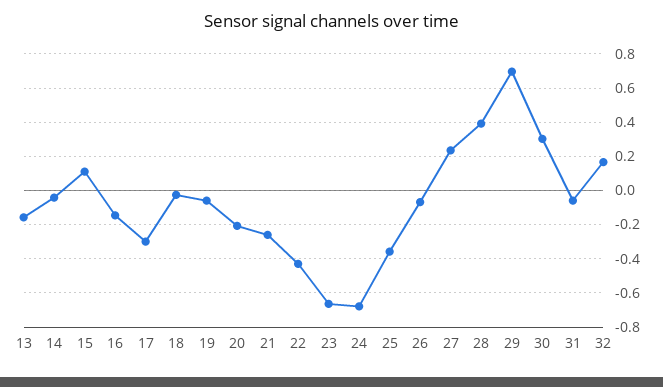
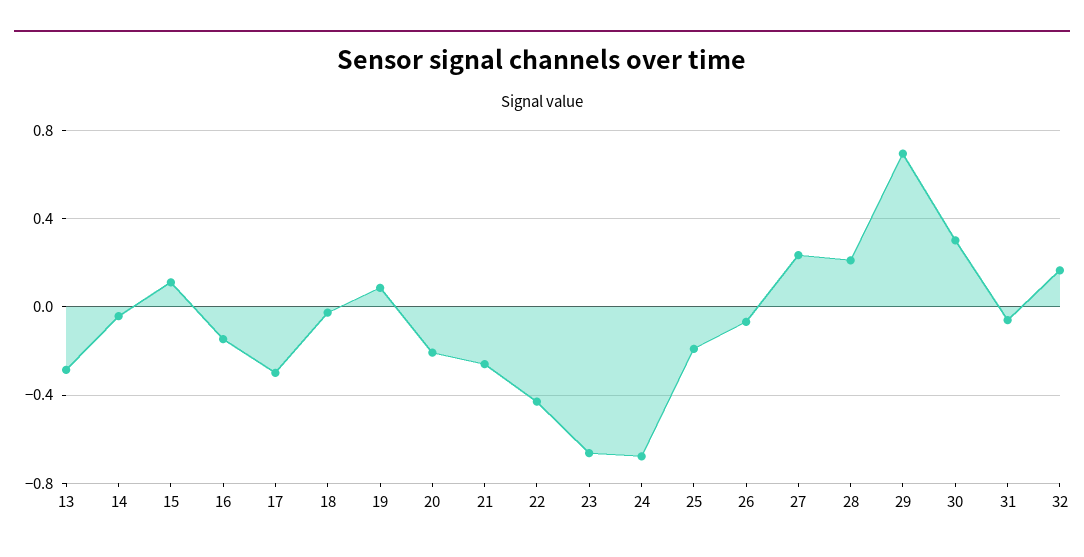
  {
-   "13": -0.15,
+   "13": -0.3,
    "14": -0.05,
    "15": 0.1,
    "16": -0.15,
    "17": -0.3,
    "18": -0.05,
-   "19": -0.05,
+   "19": 0.1,
    "20": -0.2,
    "21": -0.25,
    "22": -0.45,
    "23": -0.65,
    "24": -0.7,
-   "25": -0.35,
+   "25": -0.2,
    "26": -0.05,
    "27": 0.25,
-   "28": 0.4,
+   "28": 0.2,
    "29": 0.7,
    "30": 0.3,
    "31": -0.05,
    "32": 0.15
  }

